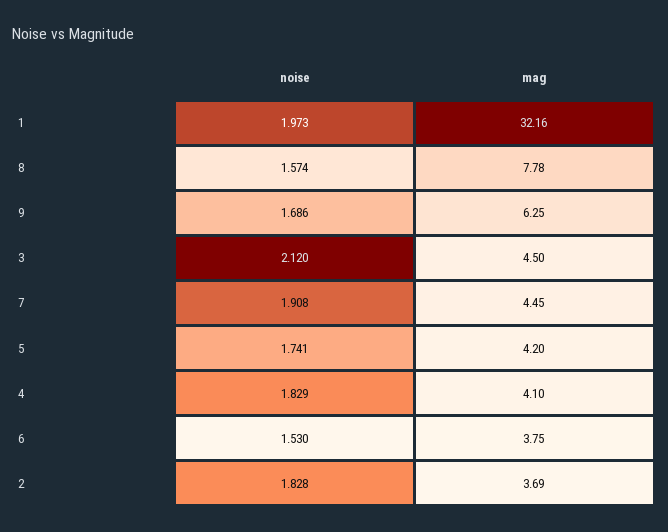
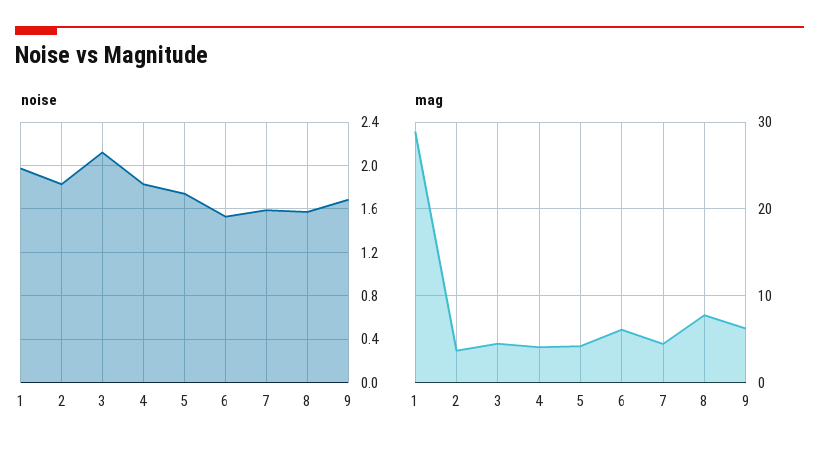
  {
    "noise": {
      "1": 1.973,
      "8": 1.574,
      "9": 1.686,
      "3": 2.12,
-     "7": 1.908,
+     "7": 1.6,
      "5": 1.741,
      "4": 1.829,
      "6": 1.53,
      "2": 1.828
    },
    "mag": {
-     "1": 32.16,
+     "1": 29,
      "8": 7.78,
      "9": 6.25,
      "3": 4.5,
      "7": 4.45,
      "5": 4.2,
      "4": 4.1,
-     "6": 3.75,
+     "6": 6,
      "2": 3.69
    }
  }

